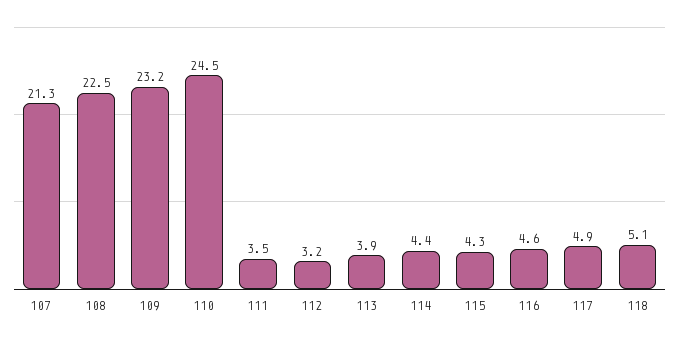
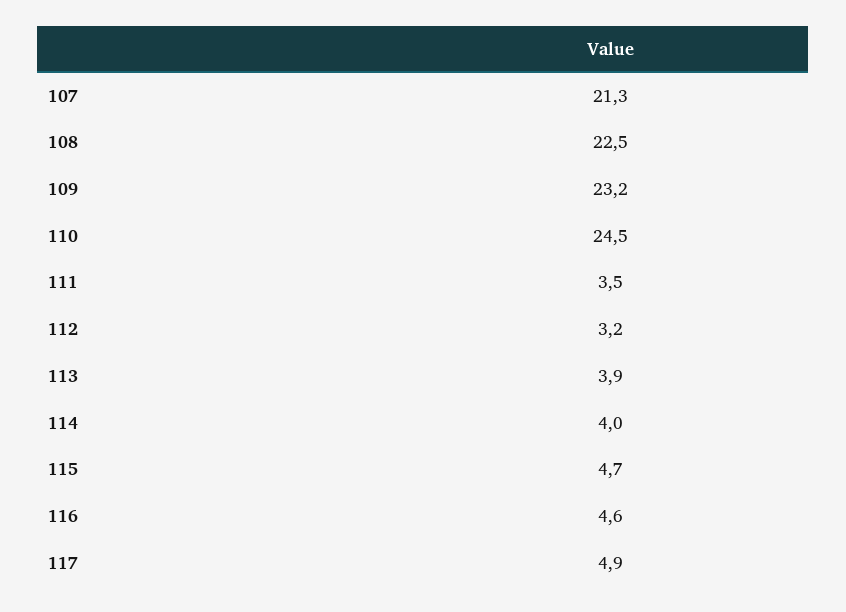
  {
    "107": 21.3,
    "108": 22.5,
    "109": 23.2,
    "110": 24.5,
    "111": 3.5,
    "112": 3.2,
    "113": 3.9,
-   "114": 4.4,
+   "114": 4,
-   "115": 4.3,
+   "115": 4.7,
    "116": 4.6,
-   "117": 4.9,
+   "117": 4.9
-   "118": 5.1
  }

